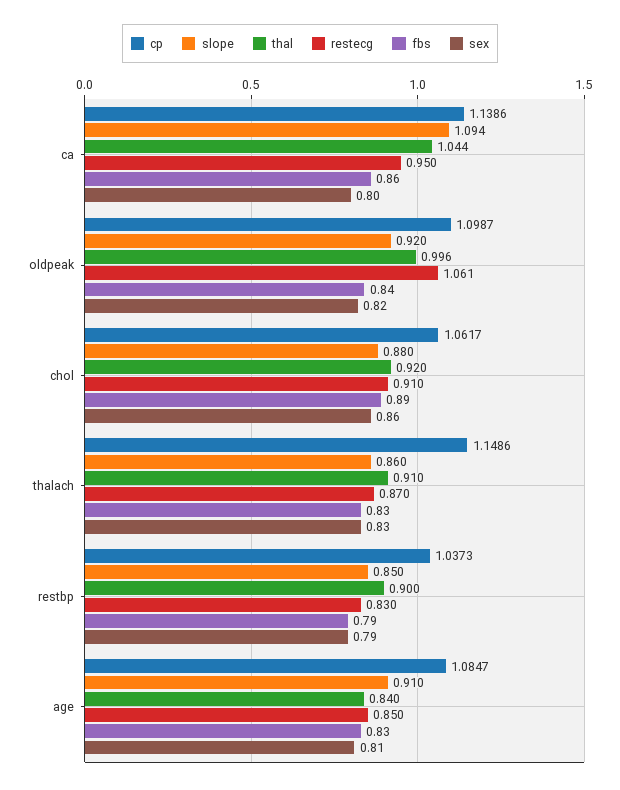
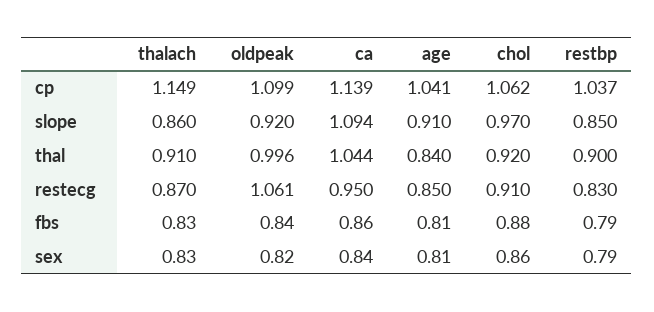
  {
    "cp": {
      "ca": 1.1386,
      "oldpeak": 1.0987,
      "chol": 1.0617,
      "thalach": 1.1486,
      "restbp": 1.0373,
-     "age": 1.0847
+     "age": 1.041
    },
    "slope": {
      "ca": 1.094,
      "oldpeak": 0.92,
-     "chol": 0.88,
+     "chol": 0.97,
      "thalach": 0.86,
      "restbp": 0.85,
      "age": 0.91
    },
    "thal": {
      "ca": 1.044,
      "oldpeak": 0.996,
      "chol": 0.92,
      "thalach": 0.91,
      "restbp": 0.9,
      "age": 0.84
    },
    "restecg": {
      "ca": 0.95,
      "oldpeak": 1.061,
      "chol": 0.91,
      "thalach": 0.87,
      "restbp": 0.83,
      "age": 0.85
    },
    "fbs": {
      "ca": 0.86,
      "oldpeak": 0.84,
-     "chol": 0.89,
+     "chol": 0.88,
      "thalach": 0.83,
      "restbp": 0.79,
-     "age": 0.83
+     "age": 0.81
    },
    "sex": {
-     "ca": 0.8,
+     "ca": 0.84,
      "oldpeak": 0.82,
      "chol": 0.86,
      "thalach": 0.83,
      "restbp": 0.79,
      "age": 0.81
    }
  }

